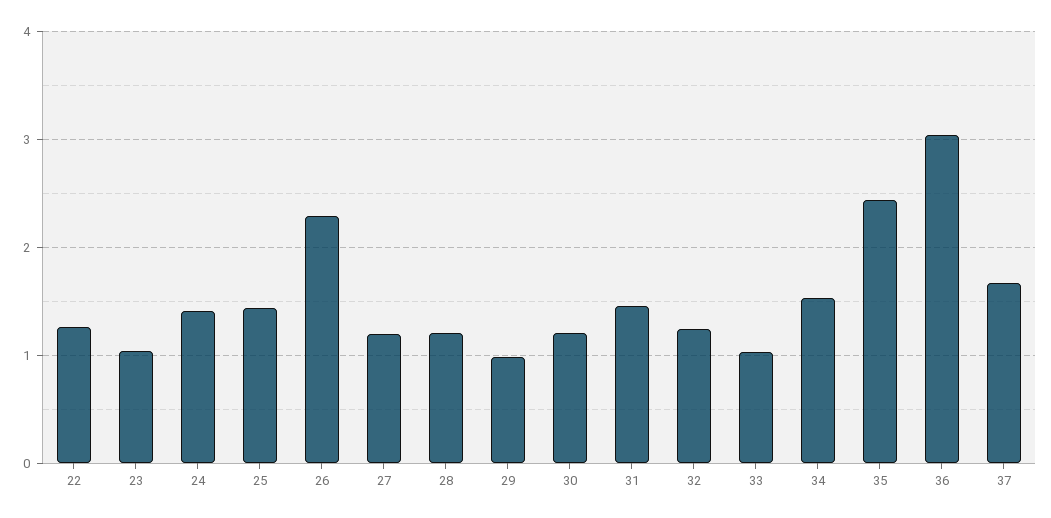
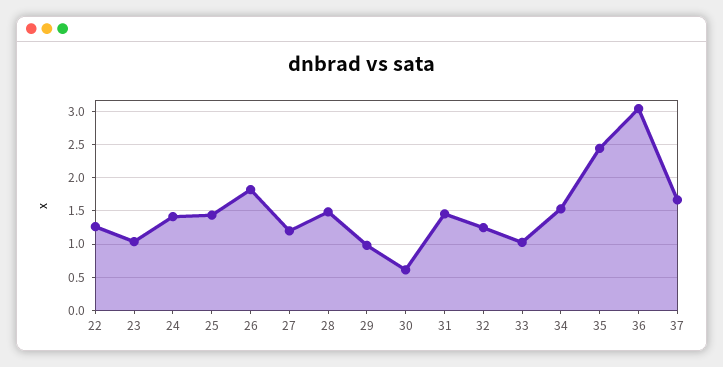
  {
    "22": 1.3,
    "23": 1,
    "24": 1.4,
    "25": 1.4,
-   "26": 2.3,
+   "26": 1.8,
    "27": 1.2,
-   "28": 1.2,
+   "28": 1.5,
    "29": 1,
-   "30": 1.2,
+   "30": 0.6,
    "31": 1.5,
    "32": 1.2,
    "33": 1,
    "34": 1.5,
    "35": 2.4,
    "36": 3,
    "37": 1.7
  }

